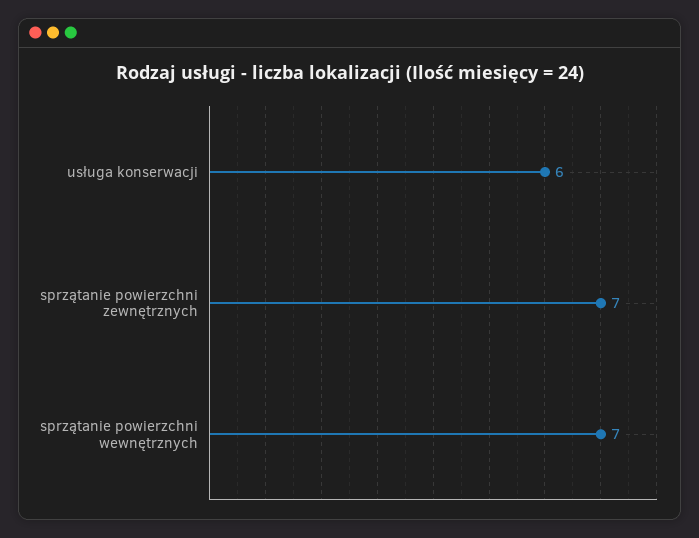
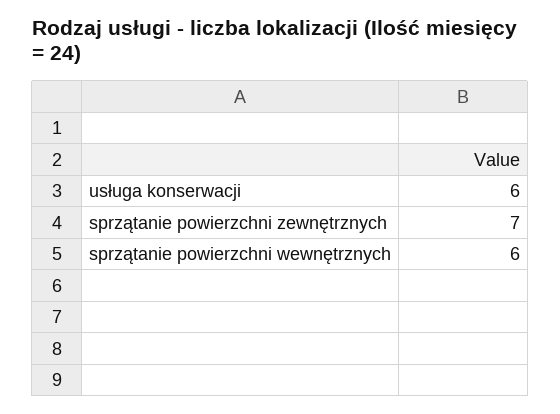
  {
    "usługa konserwacji": 6,
    "sprzątanie powierzchni zewnętrznych": 7,
-   "sprzątanie powierzchni wewnętrznych": 7
+   "sprzątanie powierzchni wewnętrznych": 6
  }

